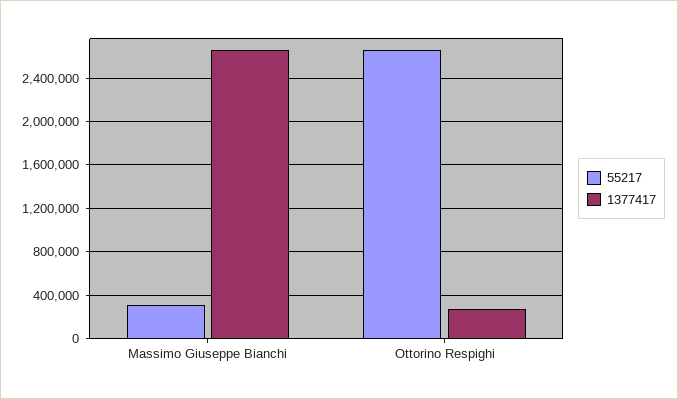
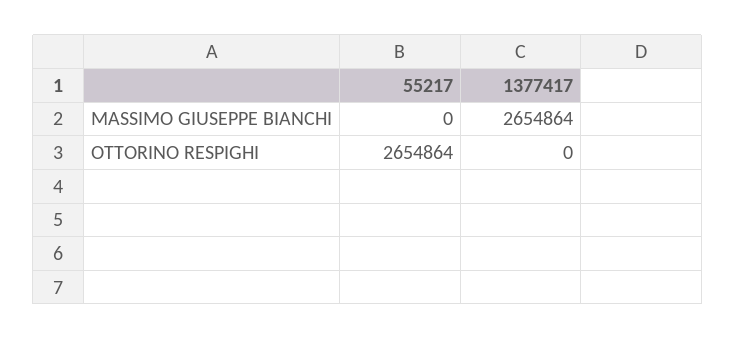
  {
    "55217": {
-     "Massimo Giuseppe Bianchi": 300000,
+     "Massimo Giuseppe Bianchi": 0,
      "Ottorino Respighi": 2654864
    },
    "1377417": {
      "Massimo Giuseppe Bianchi": 2654864,
-     "Ottorino Respighi": 300000
+     "Ottorino Respighi": 0
    }
  }

